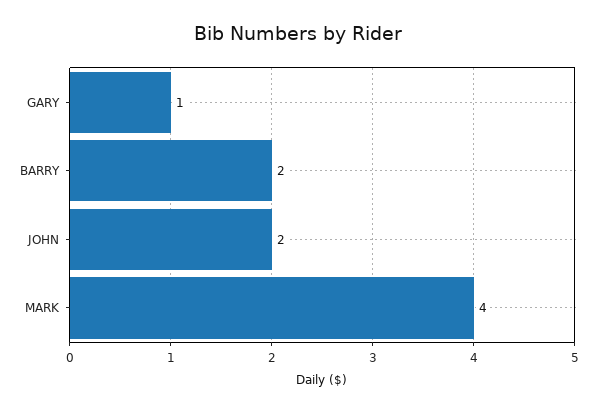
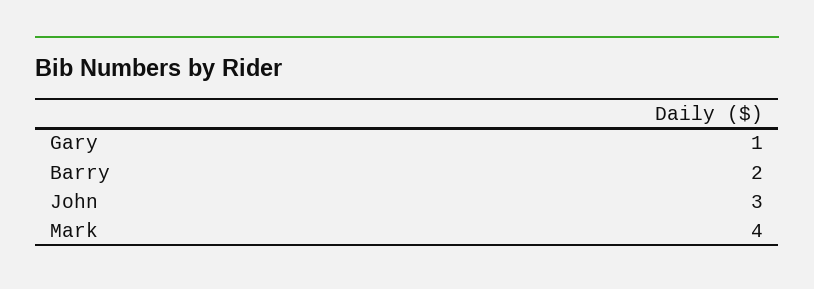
  {
    "GARY": 1,
    "BARRY": 2,
-   "JOHN": 2,
+   "JOHN": 3,
    "MARK": 4
  }

